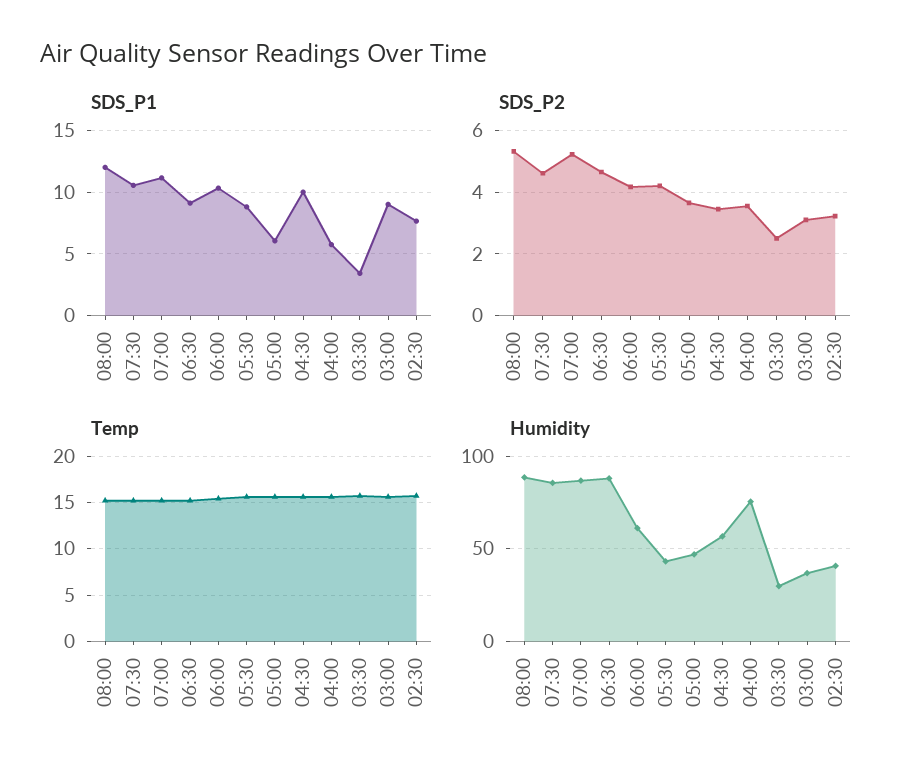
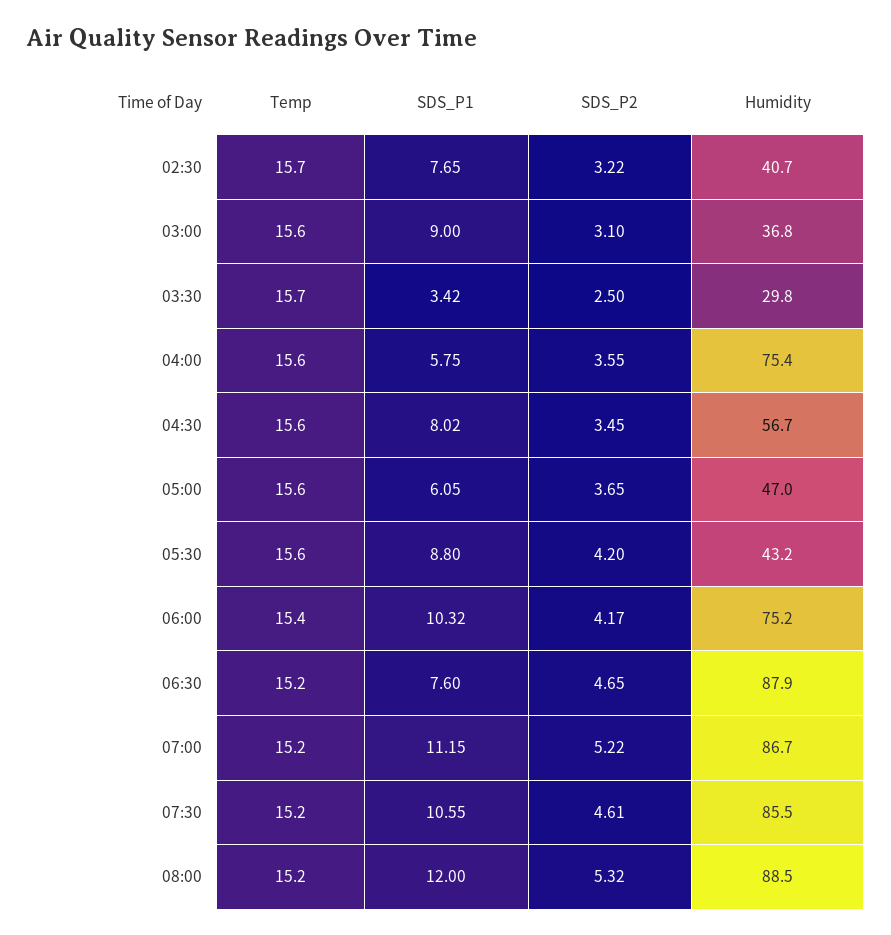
  {
    "SDS_P1": {
      "08:00": 12,
      "07:30": 10.55,
      "07:00": 11.15,
-     "06:30": 9,
+     "06:30": 7.6,
      "06:00": 10.32,
      "05:30": 8.8,
      "05:00": 6.05,
-     "04:30": 10,
+     "04:30": 8.02,
      "04:00": 5.75,
      "03:30": 3.42,
      "03:00": 9,
      "02:30": 7.65
    },
    "SDS_P2": {
      "08:00": 5.32,
      "07:30": 4.61,
      "07:00": 5.22,
      "06:30": 4.65,
      "06:00": 4.17,
      "05:30": 4.2,
      "05:00": 3.65,
      "04:30": 3.45,
      "04:00": 3.55,
      "03:30": 2.5,
      "03:00": 3.1,
      "02:30": 3.22
    },
    "Temp": {
      "08:00": 15.2,
      "07:30": 15.2,
      "07:00": 15.2,
      "06:30": 15.2,
      "06:00": 15.4,
      "05:30": 15.6,
      "05:00": 15.6,
      "04:30": 15.6,
      "04:00": 15.6,
      "03:30": 15.7,
      "03:00": 15.6,
      "02:30": 15.7
    },
    "Humidity": {
      "08:00": 88.5,
      "07:30": 85.5,
      "07:00": 86.7,
      "06:30": 87.9,
-     "06:00": 60,
+     "06:00": 75.2,
      "05:30": 43.2,
      "05:00": 47,
      "04:30": 56.7,
      "04:00": 75.4,
      "03:30": 29.8,
      "03:00": 36.8,
      "02:30": 40.7
    }
  }

